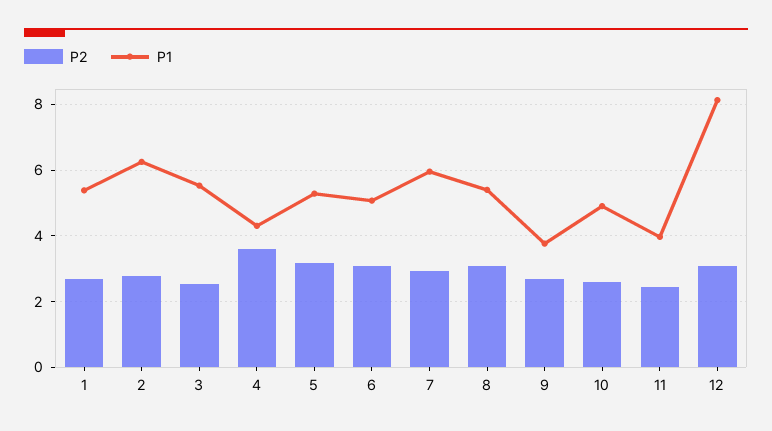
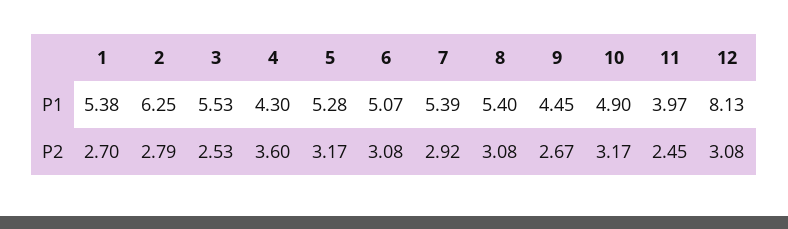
  {
    "P2": {
      "1": 2.7,
      "2": 2.79,
      "3": 2.53,
      "4": 3.6,
      "5": 3.17,
      "6": 3.08,
      "7": 2.92,
      "8": 3.08,
      "9": 2.67,
-     "10": 2.6,
+     "10": 3.17,
      "11": 2.45,
      "12": 3.08
    },
    "P1": {
      "1": 5.38,
      "2": 6.25,
      "3": 5.53,
      "4": 4.3,
      "5": 5.28,
      "6": 5.07,
-     "7": 6,
+     "7": 5.39,
      "8": 5.4,
-     "9": 3.8,
+     "9": 4.45,
      "10": 4.9,
      "11": 3.97,
      "12": 8.13
    }
  }

